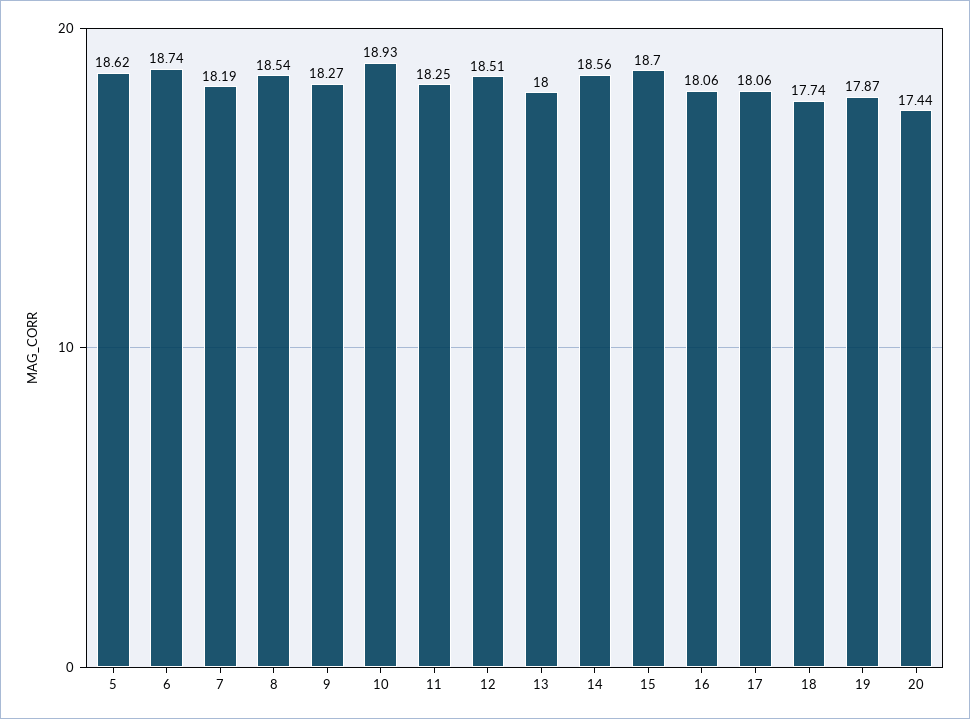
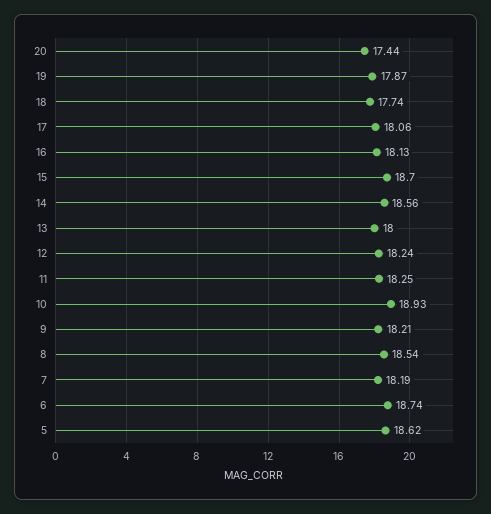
  {
    "5": 18.62,
    "6": 18.74,
    "7": 18.19,
    "8": 18.54,
-   "9": 18.27,
+   "9": 18.21,
    "10": 18.93,
    "11": 18.25,
-   "12": 18.51,
+   "12": 18.24,
    "13": 18,
    "14": 18.56,
    "15": 18.7,
-   "16": 18.06,
+   "16": 18.13,
    "17": 18.06,
    "18": 17.74,
    "19": 17.87,
    "20": 17.44
  }

